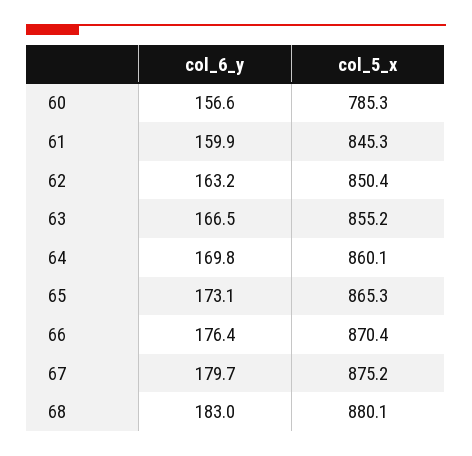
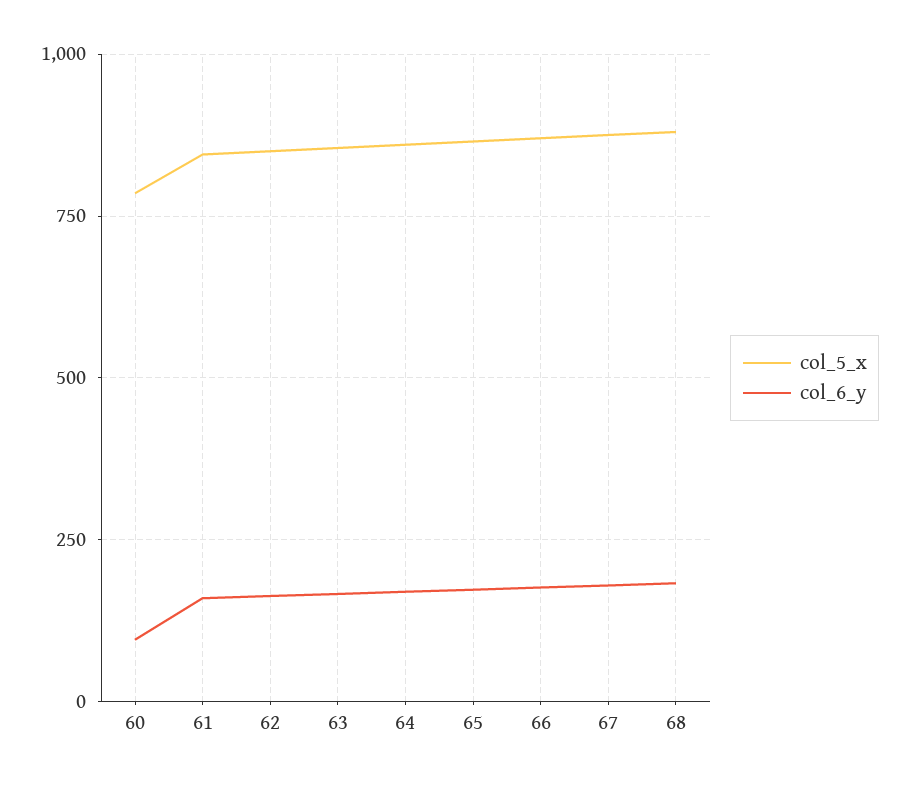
  {
    "col_6_y": {
-     "60": 156.6,
+     "60": 100,
      "61": 159.9,
      "62": 163.2,
      "63": 166.5,
      "64": 169.8,
      "65": 173.1,
      "66": 176.4,
      "67": 179.7,
      "68": 183
    },
    "col_5_x": {
      "60": 785.3,
      "61": 845.3,
      "62": 850.4,
      "63": 855.2,
      "64": 860.1,
      "65": 865.3,
      "66": 870.4,
      "67": 875.2,
      "68": 880.1
    }
  }

